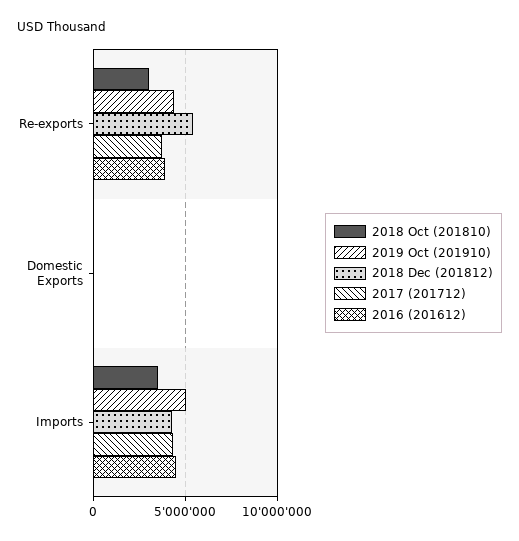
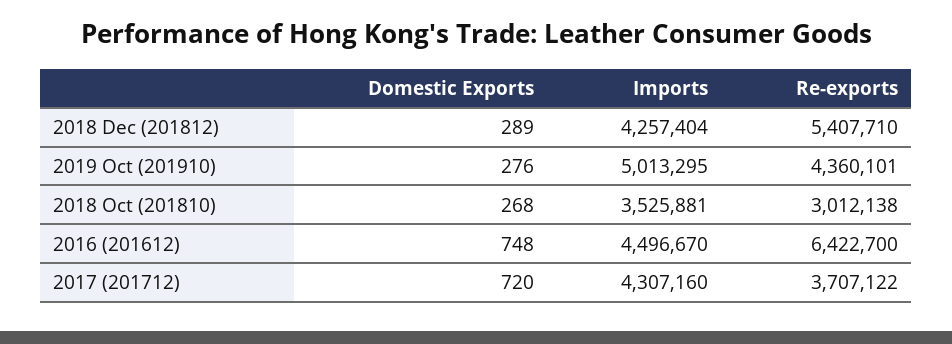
  {
    "2018 Oct (201810)": {
      "Re-exports": 3012138,
      "Domestic Exports": 268,
      "Imports": 3525881
    },
    "2019 Oct (201910)": {
      "Re-exports": 4360101,
      "Domestic Exports": 276,
      "Imports": 5013295
    },
    "2018 Dec (201812)": {
      "Re-exports": 5407710,
      "Domestic Exports": 289,
      "Imports": 4257404
    },
    "2017 (201712)": {
      "Re-exports": 3707122,
      "Domestic Exports": 720,
      "Imports": 4307160
    },
    "2016 (201612)": {
-     "Re-exports": 4000000,
+     "Re-exports": 6422700,
      "Domestic Exports": 748,
      "Imports": 4496670
    }
  }

